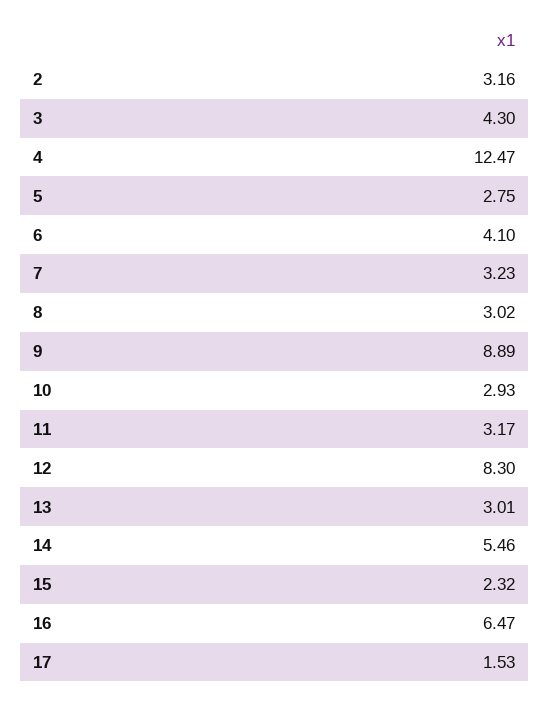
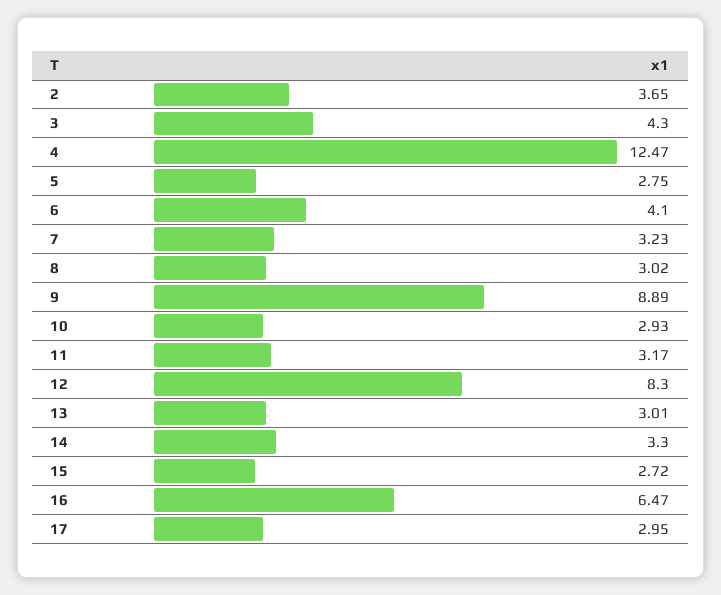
  {
-   "2": 3.16,
+   "2": 3.65,
    "3": 4.3,
    "4": 12.47,
    "5": 2.75,
    "6": 4.1,
    "7": 3.23,
    "8": 3.02,
    "9": 8.89,
    "10": 2.93,
    "11": 3.17,
    "12": 8.3,
    "13": 3.01,
-   "14": 5.46,
+   "14": 3.3,
-   "15": 2.32,
+   "15": 2.72,
    "16": 6.47,
-   "17": 1.53
+   "17": 2.95
  }

